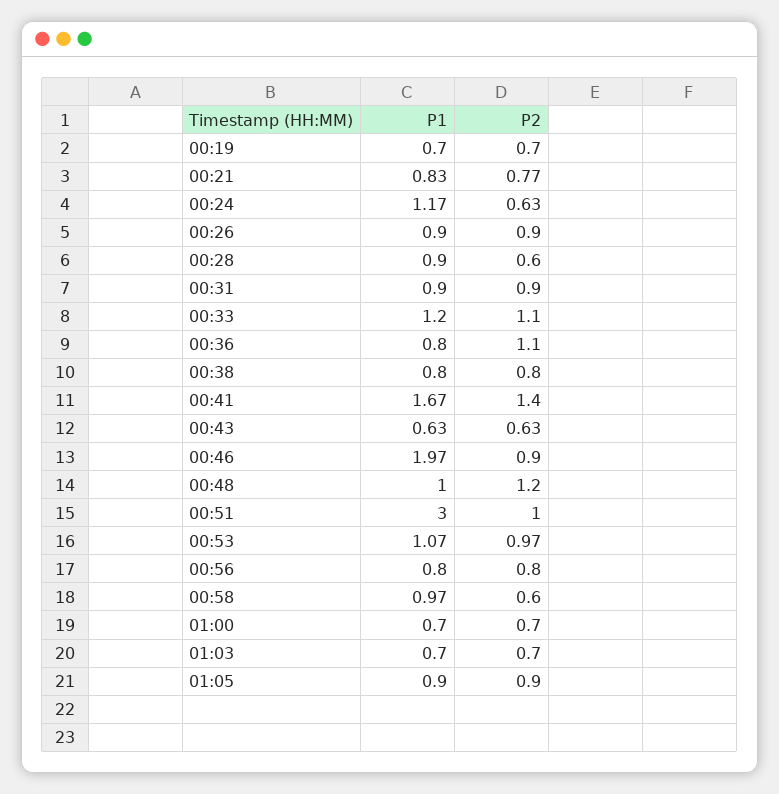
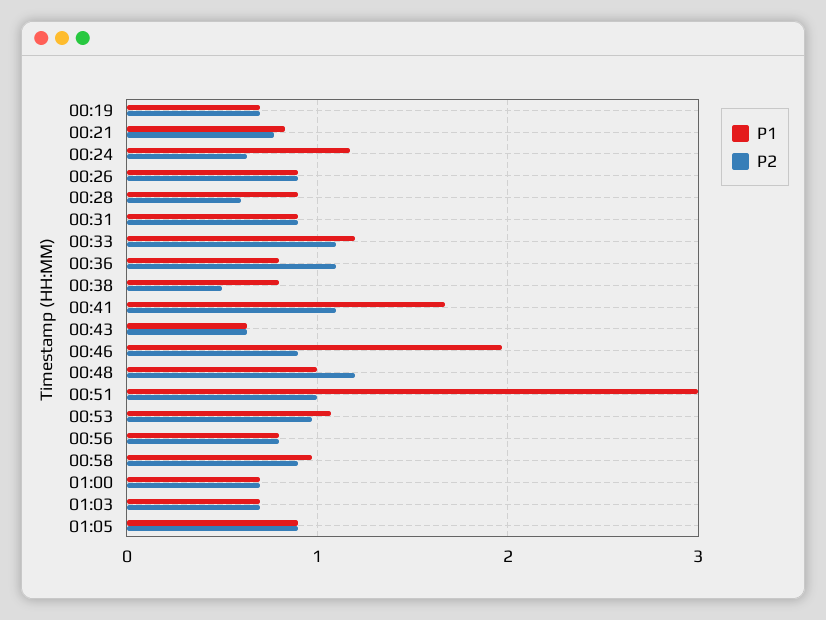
  {
    "P1": {
      "00:19": 0.7,
      "00:21": 0.83,
      "00:24": 1.17,
      "00:26": 0.9,
      "00:28": 0.9,
      "00:31": 0.9,
      "00:33": 1.2,
      "00:36": 0.8,
      "00:38": 0.8,
      "00:41": 1.67,
      "00:43": 0.63,
      "00:46": 1.97,
      "00:48": 1,
      "00:51": 3,
      "00:53": 1.07,
      "00:56": 0.8,
      "00:58": 0.97,
      "01:00": 0.7,
      "01:03": 0.7,
      "01:05": 0.9
    },
    "P2": {
      "00:19": 0.7,
      "00:21": 0.77,
      "00:24": 0.63,
      "00:26": 0.9,
      "00:28": 0.6,
      "00:31": 0.9,
      "00:33": 1.1,
      "00:36": 1.1,
-     "00:38": 0.8,
+     "00:38": 0.5,
-     "00:41": 1.4,
+     "00:41": 1.1,
      "00:43": 0.63,
      "00:46": 0.9,
      "00:48": 1.2,
      "00:51": 1,
      "00:53": 0.97,
      "00:56": 0.8,
-     "00:58": 0.6,
+     "00:58": 0.9,
      "01:00": 0.7,
      "01:03": 0.7,
      "01:05": 0.9
    }
  }

